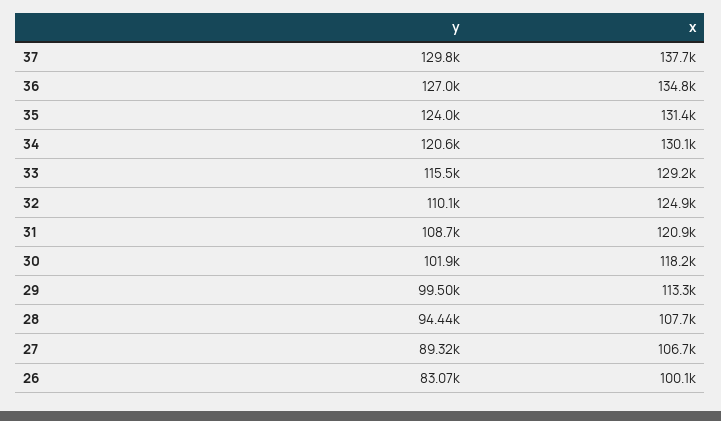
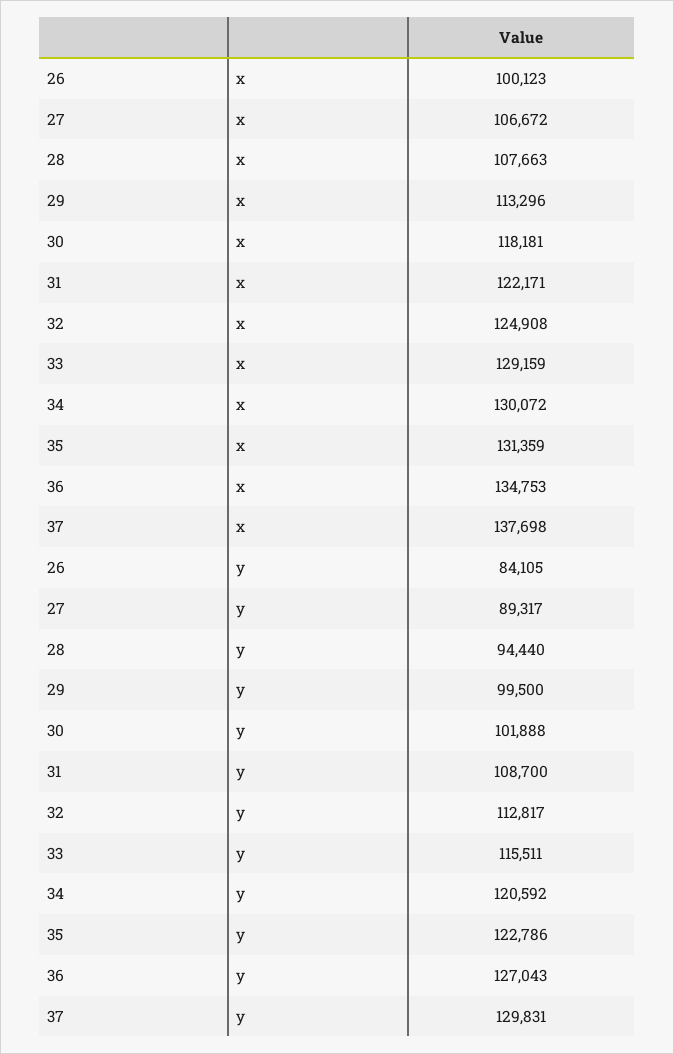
  {
    "y": {
      "37": 129831,
      "36": 127043,
-     "35": 124000,
+     "35": 122786,
      "34": 120592,
      "33": 115511,
-     "32": 110100,
+     "32": 112817,
      "31": 108700,
      "30": 101888,
      "29": 99500,
      "28": 94440,
      "27": 89317,
-     "26": 83070
+     "26": 84105
    },
    "x": {
      "37": 137698,
      "36": 134753,
      "35": 131359,
      "34": 130072,
      "33": 129159,
      "32": 124908,
-     "31": 120900,
+     "31": 122171,
      "30": 118181,
      "29": 113296,
      "28": 107663,
      "27": 106672,
      "26": 100123
    }
  }

